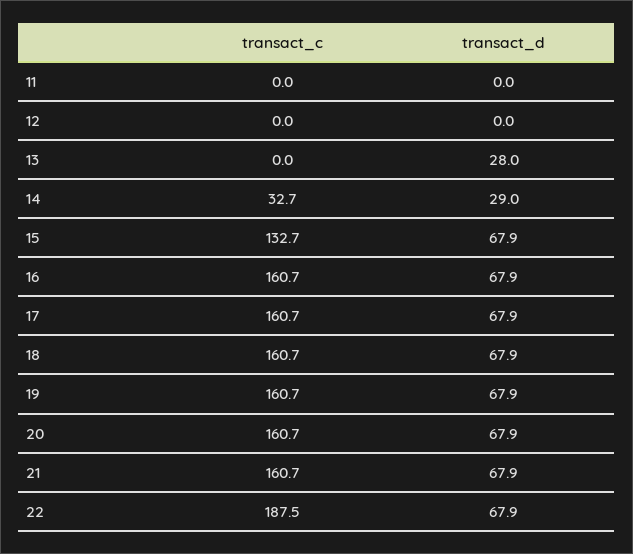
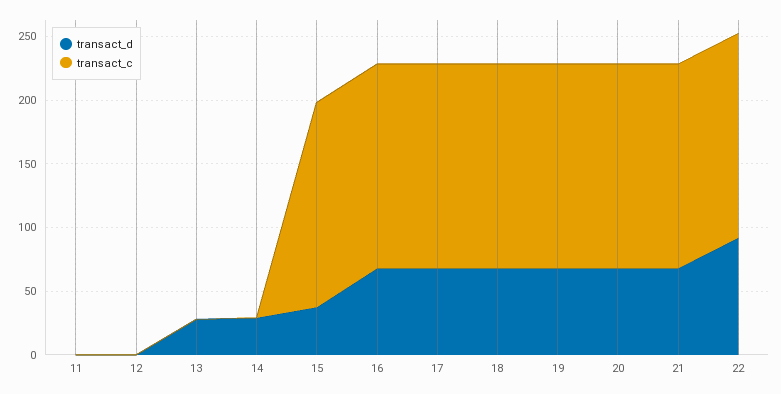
  {
    "transact_c": {
      "11": 0,
      "12": 0,
      "13": 0,
-     "14": 32.7,
+     "14": 0,
-     "15": 132.7,
+     "15": 160,
      "16": 160.7,
      "17": 160.7,
      "18": 160.7,
      "19": 160.7,
      "20": 160.7,
      "21": 160.7,
-     "22": 187.5
+     "22": 160
    },
    "transact_d": {
      "11": 0,
      "12": 0,
      "13": 28,
      "14": 29,
-     "15": 67.9,
+     "15": 40,
      "16": 67.9,
      "17": 67.9,
      "18": 67.9,
      "19": 67.9,
      "20": 67.9,
      "21": 67.9,
-     "22": 67.9
+     "22": 90
    }
  }

